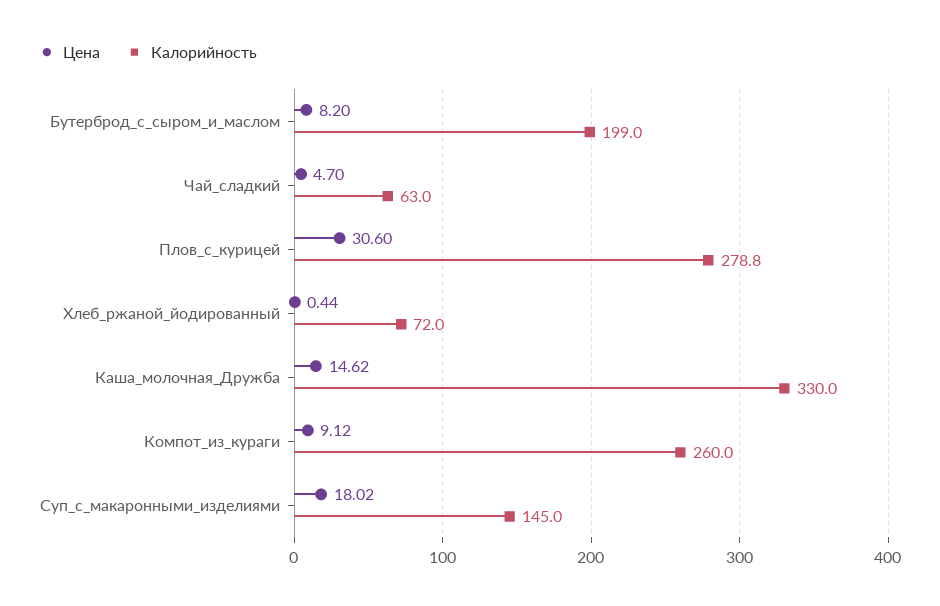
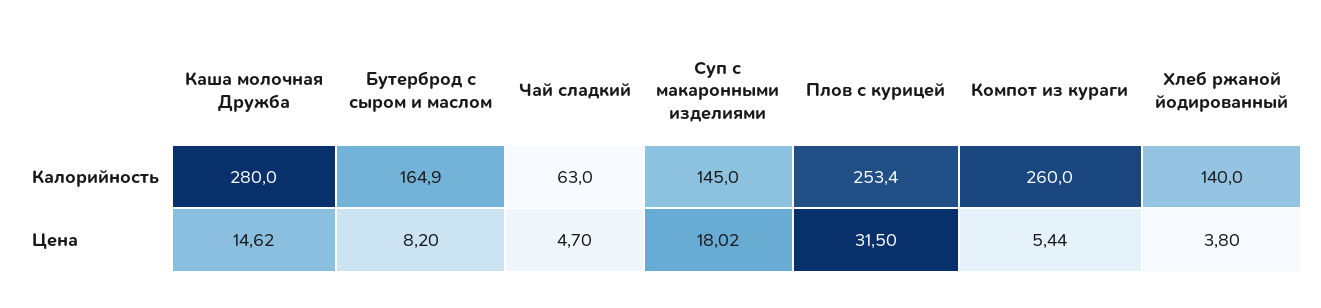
  {
    "Цена": {
      "Бутерброд_с_сыром_и_маслом": 8.2,
      "Чай_сладкий": 4.7,
-     "Плов_с_курицей": 30.6,
+     "Плов_с_курицей": 31.5,
-     "Хлеб_ржаной_йодированный": 0.44,
+     "Хлеб_ржаной_йодированный": 3.8,
      "Каша_молочная_Дружба": 14.62,
-     "Компот_из_кураги": 9.12,
+     "Компот_из_кураги": 5.44,
      "Суп_с_макаронными_изделиями": 18.02
    },
    "Калорийность": {
-     "Бутерброд_с_сыром_и_маслом": 199,
+     "Бутерброд_с_сыром_и_маслом": 164.9,
      "Чай_сладкий": 63,
-     "Плов_с_курицей": 278.8,
+     "Плов_с_курицей": 253.4,
-     "Хлеб_ржаной_йодированный": 72,
+     "Хлеб_ржаной_йодированный": 140,
-     "Каша_молочная_Дружба": 330,
+     "Каша_молочная_Дружба": 280,
      "Компот_из_кураги": 260,
      "Суп_с_макаронными_изделиями": 145
    }
  }

